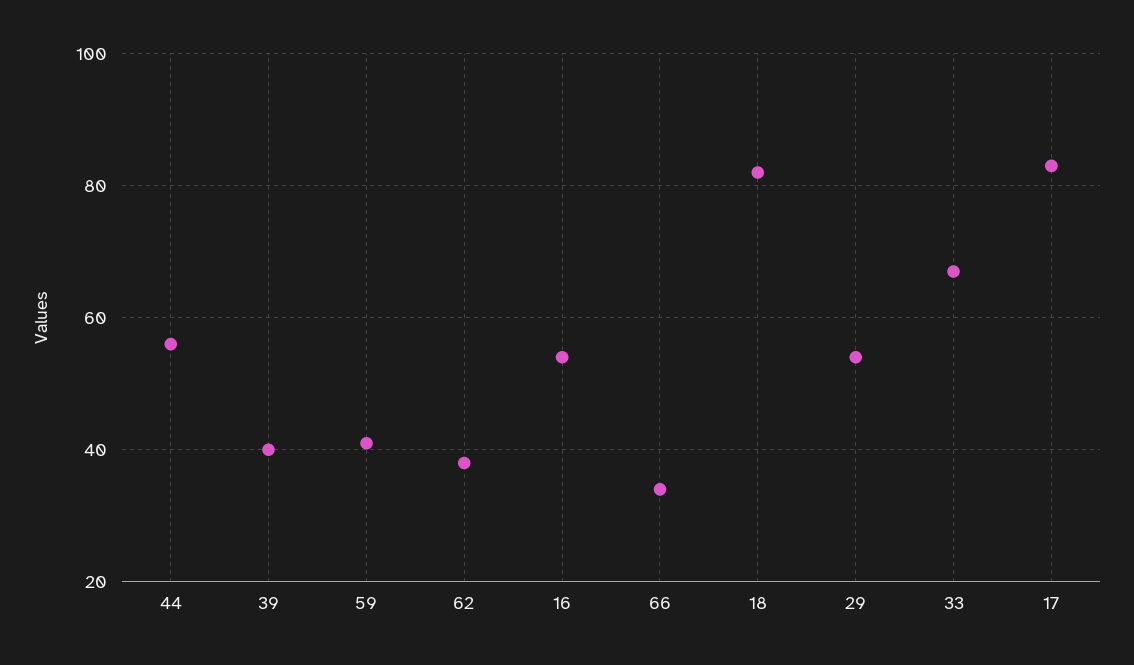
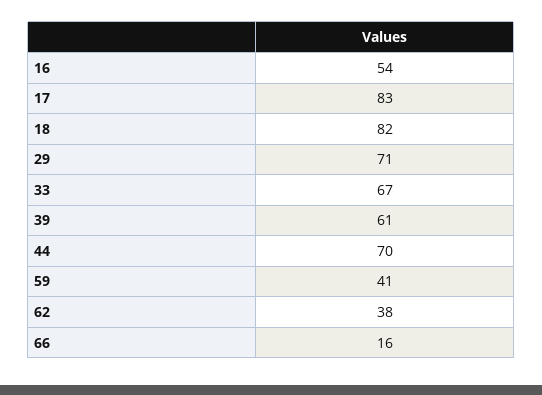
  {
-   "44": 55,
+   "44": 70,
-   "39": 40,
+   "39": 61,
    "59": 41,
    "62": 38,
    "16": 54,
-   "66": 35,
+   "66": 16,
    "18": 82,
-   "29": 55,
+   "29": 71,
    "33": 67,
    "17": 83
  }

